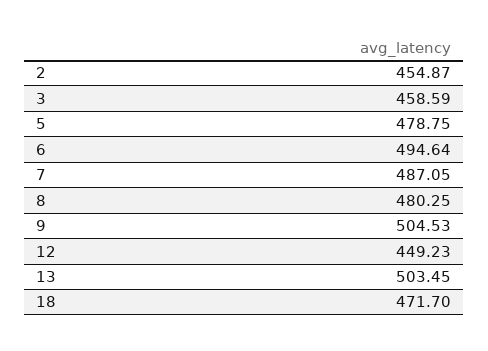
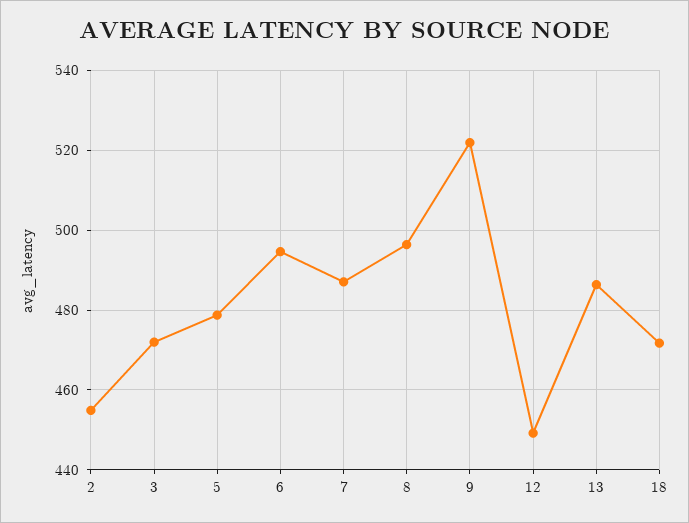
  {
    "2": 454.87,
-   "3": 458.59,
+   "3": 472,
    "5": 478.75,
    "6": 494.64,
    "7": 487.05,
-   "8": 480.25,
+   "8": 496,
-   "9": 504.53,
+   "9": 522,
    "12": 449.23,
-   "13": 503.45,
+   "13": 486,
    "18": 471.7
  }

